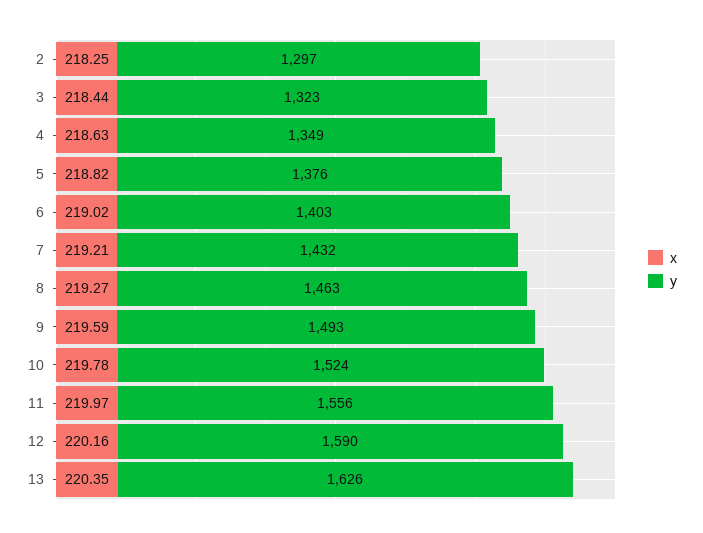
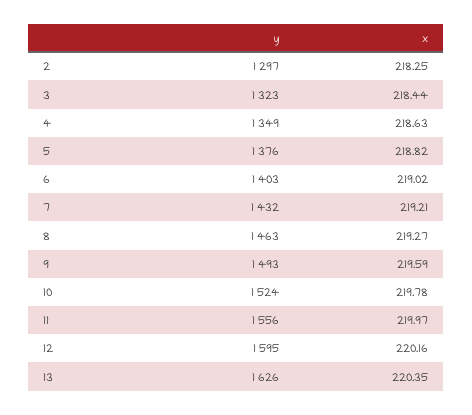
  {
    "x": {
      "2": 218.25,
      "3": 218.44,
      "4": 218.63,
      "5": 218.82,
      "6": 219.02,
      "7": 219.21,
      "8": 219.27,
      "9": 219.59,
      "10": 219.78,
      "11": 219.97,
      "12": 220.16,
      "13": 220.35
    },
    "y": {
      "2": 1297,
      "3": 1323,
      "4": 1349,
      "5": 1376,
      "6": 1403,
      "7": 1432,
      "8": 1463,
      "9": 1493,
      "10": 1524,
      "11": 1556,
-     "12": 1590,
+     "12": 1595,
      "13": 1626
    }
  }

